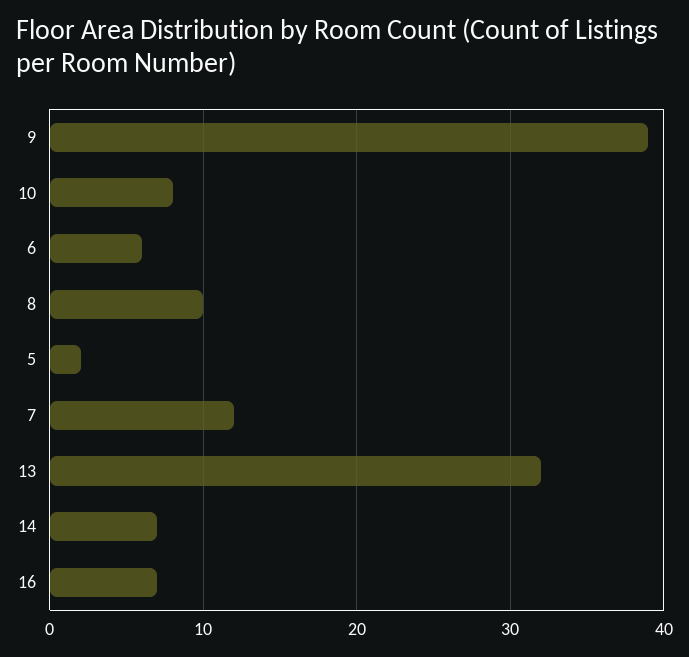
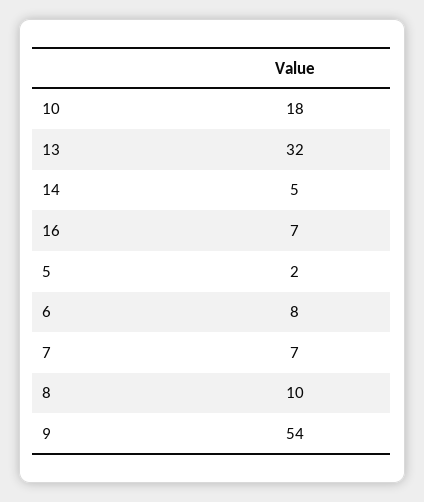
  {
-   "9": 39,
+   "9": 54,
-   "10": 8,
+   "10": 18,
-   "6": 6,
+   "6": 8,
    "8": 10,
    "5": 2,
-   "7": 12,
+   "7": 7,
    "13": 32,
-   "14": 7,
+   "14": 5,
    "16": 7
  }

